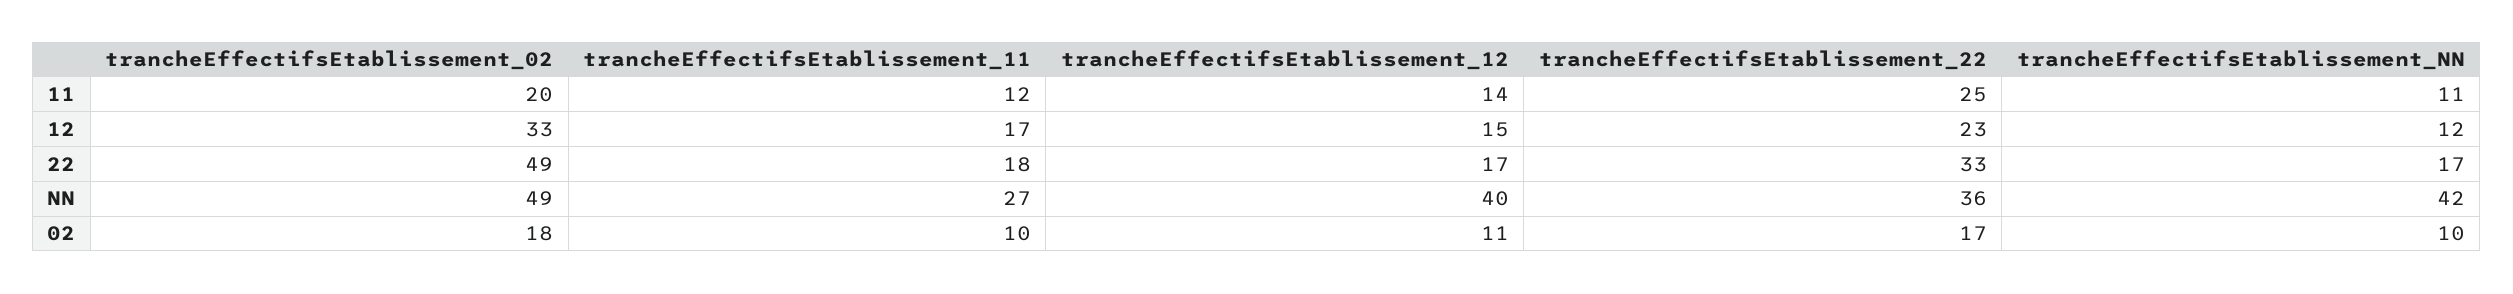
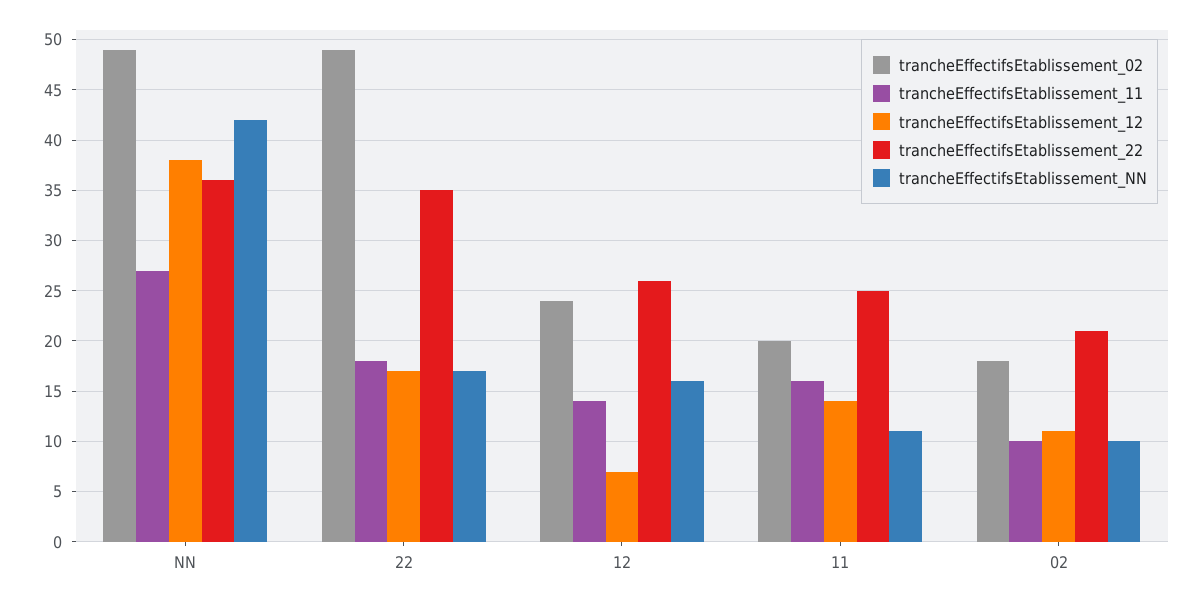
  {
    "trancheEffectifsEtablissement_02": {
      "11": 20,
-     "12": 33,
+     "12": 24,
      "22": 49,
      "NN": 49,
      "02": 18
    },
    "trancheEffectifsEtablissement_11": {
-     "11": 12,
+     "11": 16,
-     "12": 17,
+     "12": 14,
      "22": 18,
      "NN": 27,
      "02": 10
    },
    "trancheEffectifsEtablissement_12": {
      "11": 14,
-     "12": 15,
+     "12": 7,
      "22": 17,
-     "NN": 40,
+     "NN": 38,
      "02": 11
    },
    "trancheEffectifsEtablissement_22": {
      "11": 25,
-     "12": 23,
+     "12": 26,
-     "22": 33,
+     "22": 35,
      "NN": 36,
-     "02": 17
+     "02": 21
    },
    "trancheEffectifsEtablissement_NN": {
      "11": 11,
-     "12": 12,
+     "12": 16,
      "22": 17,
      "NN": 42,
      "02": 10
    }
  }

